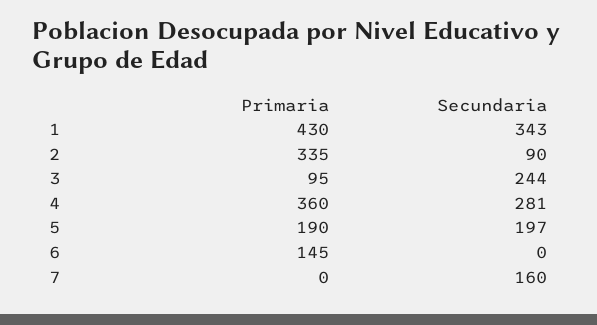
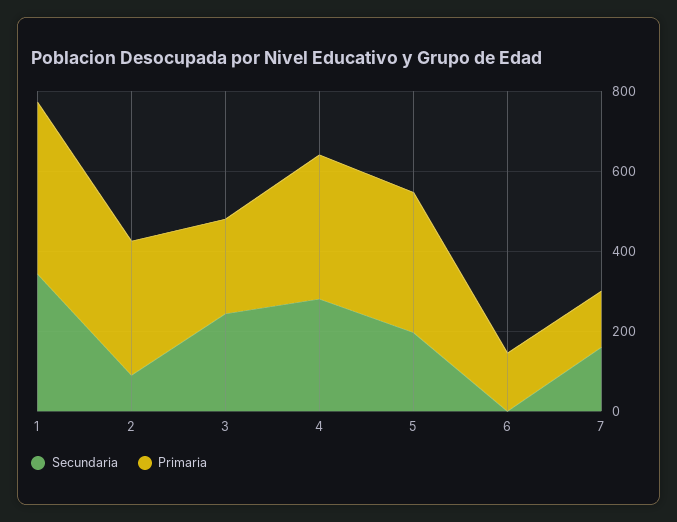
  {
    "Primaria": {
      "1": 430,
      "2": 335,
-     "3": 95,
+     "3": 250,
      "4": 360,
-     "5": 190,
+     "5": 350,
      "6": 145,
-     "7": 0
+     "7": 150
    },
    "Secundaria": {
      "1": 343,
      "2": 90,
      "3": 244,
      "4": 281,
      "5": 197,
      "6": 0,
      "7": 160
    }
  }

